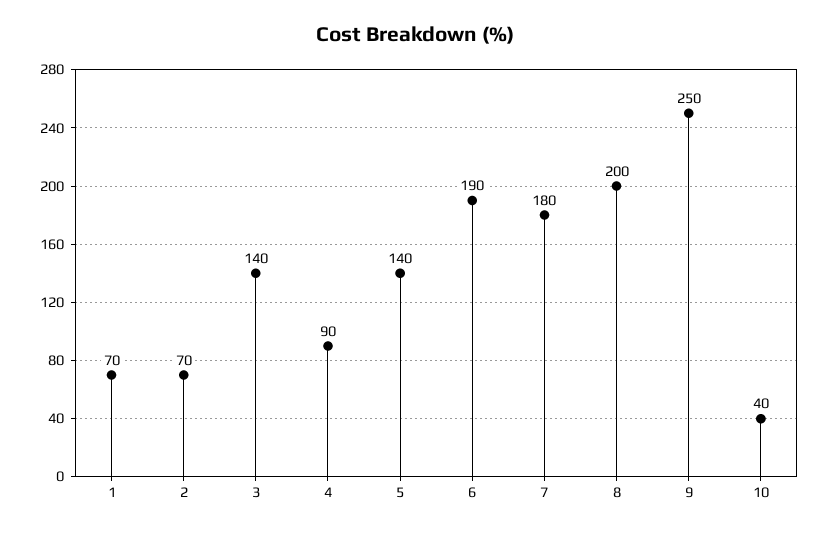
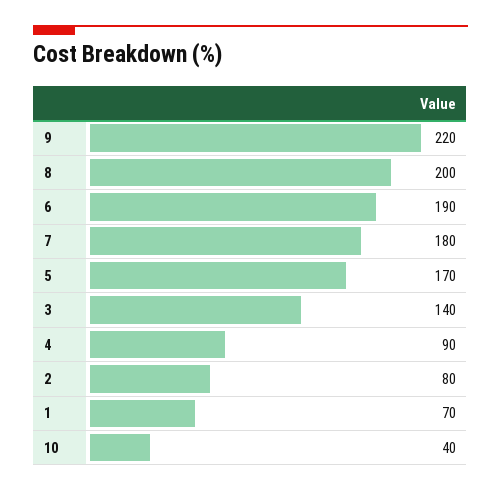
  {
    "1": 70,
-   "2": 70,
+   "2": 80,
    "3": 140,
    "4": 90,
-   "5": 140,
+   "5": 170,
    "6": 190,
    "7": 180,
    "8": 200,
-   "9": 250,
+   "9": 220,
    "10": 40
  }

